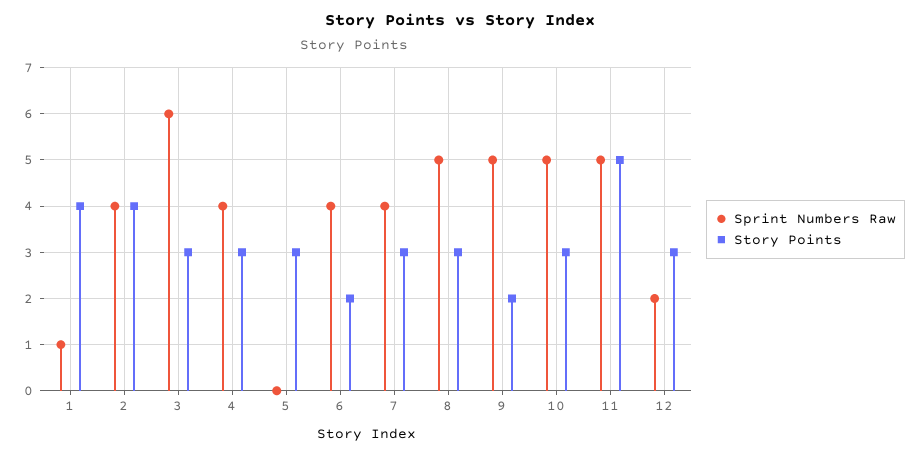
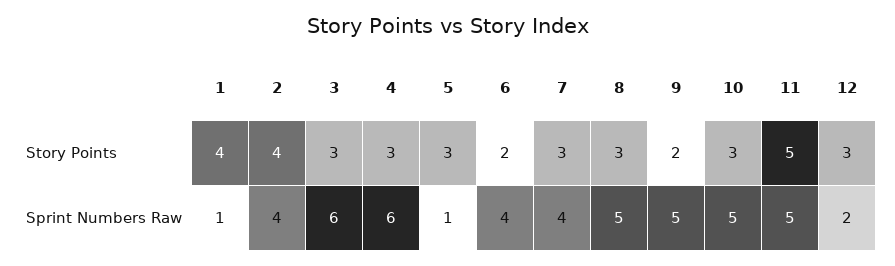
  {
    "Sprint Numbers Raw": {
      "1": 1,
      "2": 4,
      "3": 6,
-     "4": 4,
+     "4": 6,
-     "5": 0,
+     "5": 1,
      "6": 4,
      "7": 4,
      "8": 5,
      "9": 5,
      "10": 5,
      "11": 5,
      "12": 2
    },
    "Story Points": {
      "1": 4,
      "2": 4,
      "3": 3,
      "4": 3,
      "5": 3,
      "6": 2,
      "7": 3,
      "8": 3,
      "9": 2,
      "10": 3,
      "11": 5,
      "12": 3
    }
  }

